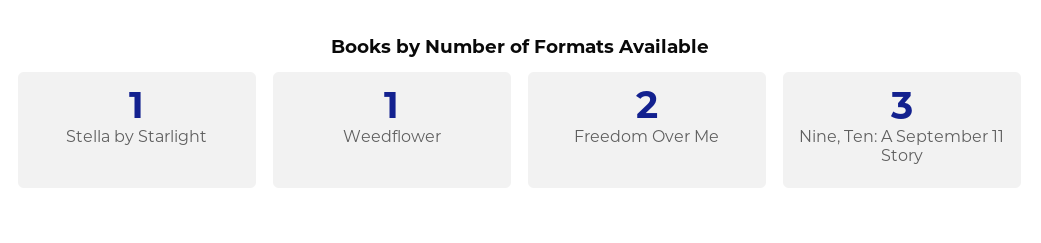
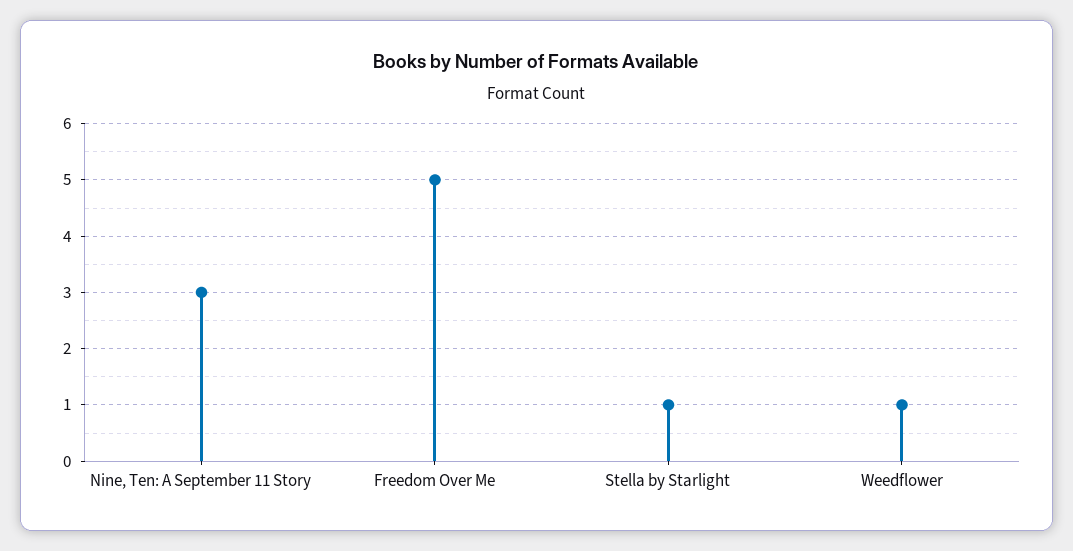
  {
    "Stella by Starlight": 1,
    "Weedflower": 1,
-   "Freedom Over Me": 2,
+   "Freedom Over Me": 5,
    "Nine, Ten: A September 11 Story": 3
  }

